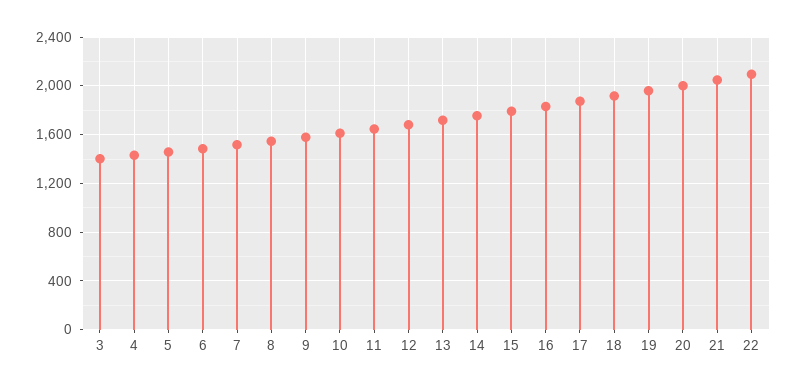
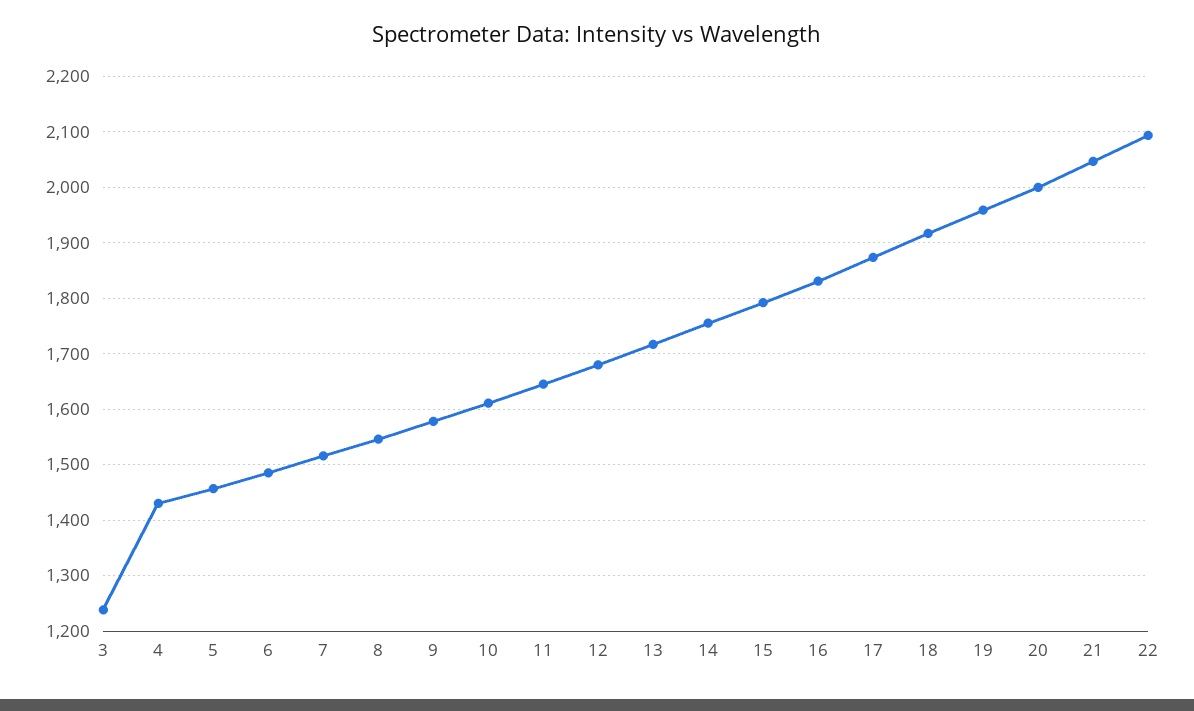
  {
-   "3": 1400,
+   "3": 1240,
    "4": 1440,
    "5": 1460,
    "6": 1480,
    "7": 1520,
    "8": 1540,
    "9": 1580,
    "10": 1620,
    "11": 1640,
    "12": 1680,
    "13": 1720,
    "14": 1760,
    "15": 1800,
    "16": 1840,
    "17": 1880,
    "18": 1920,
    "19": 1960,
    "20": 2000,
    "21": 2040,
    "22": 2100
  }

